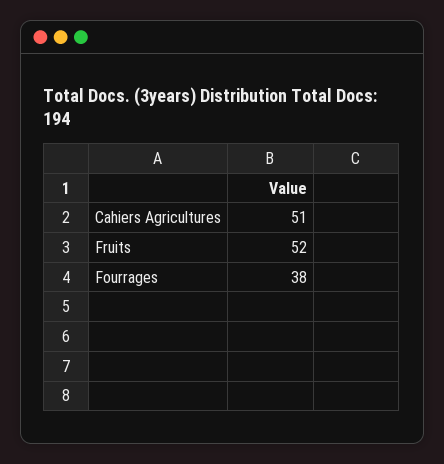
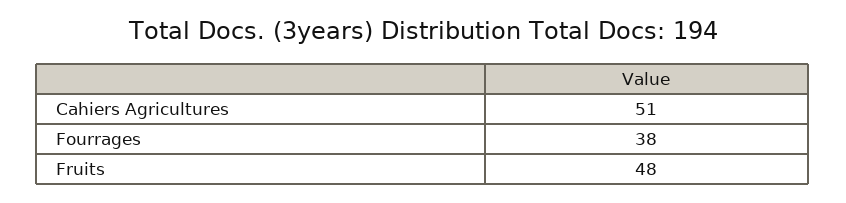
  {
    "Cahiers Agricultures": 51,
-   "Fruits": 52,
+   "Fruits": 48,
    "Fourrages": 38
  }

